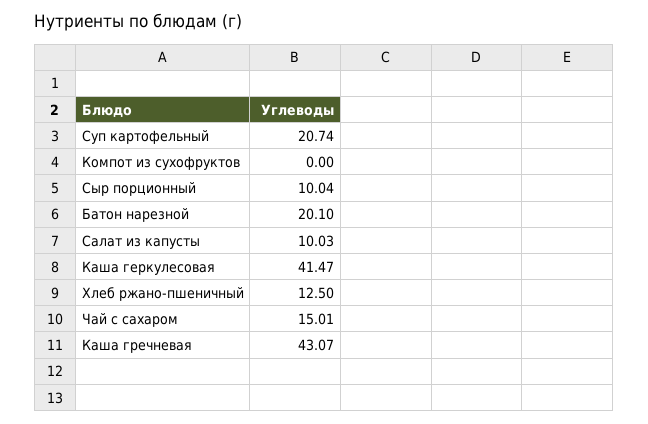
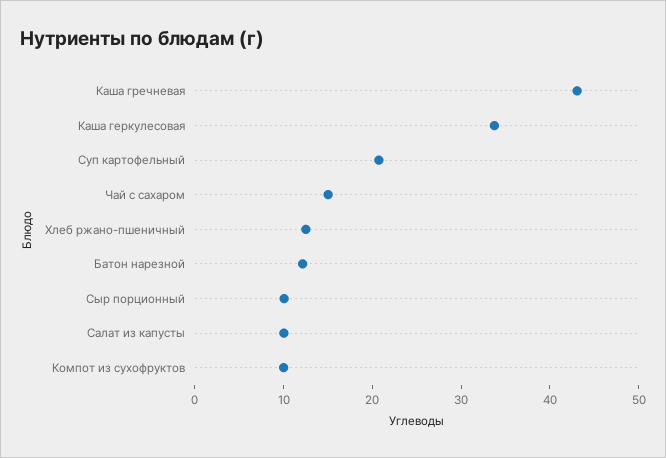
  {
    "Суп картофельный": 20.74,
-   "Компот из сухофруктов": 0,
+   "Компот из сухофруктов": 10,
    "Сыр порционный": 10.04,
-   "Батон нарезной": 20.1,
+   "Батон нарезной": 12,
    "Салат из капусты": 10.03,
-   "Каша геркулесовая": 41.47,
+   "Каша геркулесовая": 34,
    "Хлеб ржано-пшеничный": 12.5,
    "Чай с сахаром": 15.01,
    "Каша гречневая": 43.07
  }

